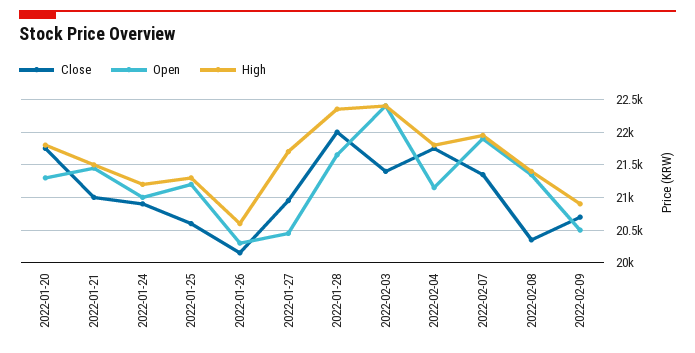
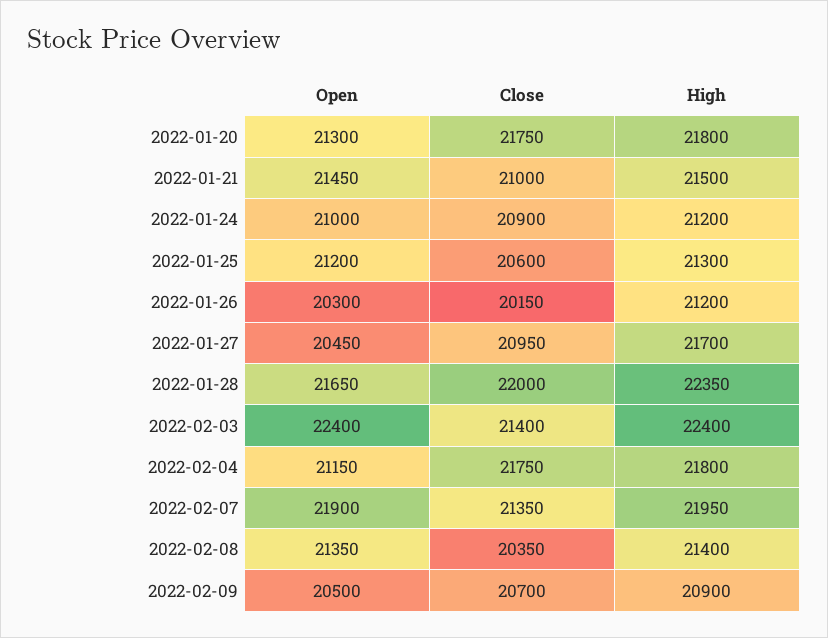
  {
    "Close": {
      "2022-01-20": 21750,
      "2022-01-21": 21000,
      "2022-01-24": 20900,
      "2022-01-25": 20600,
      "2022-01-26": 20150,
      "2022-01-27": 20950,
      "2022-01-28": 22000,
      "2022-02-03": 21400,
      "2022-02-04": 21750,
      "2022-02-07": 21350,
      "2022-02-08": 20350,
      "2022-02-09": 20700
    },
    "Open": {
      "2022-01-20": 21300,
      "2022-01-21": 21450,
      "2022-01-24": 21000,
      "2022-01-25": 21200,
      "2022-01-26": 20300,
      "2022-01-27": 20450,
      "2022-01-28": 21650,
      "2022-02-03": 22400,
      "2022-02-04": 21150,
      "2022-02-07": 21900,
      "2022-02-08": 21350,
      "2022-02-09": 20500
    },
    "High": {
      "2022-01-20": 21800,
      "2022-01-21": 21500,
      "2022-01-24": 21200,
      "2022-01-25": 21300,
-     "2022-01-26": 20600,
+     "2022-01-26": 21200,
      "2022-01-27": 21700,
      "2022-01-28": 22350,
      "2022-02-03": 22400,
      "2022-02-04": 21800,
      "2022-02-07": 21950,
      "2022-02-08": 21400,
      "2022-02-09": 20900
    }
  }

